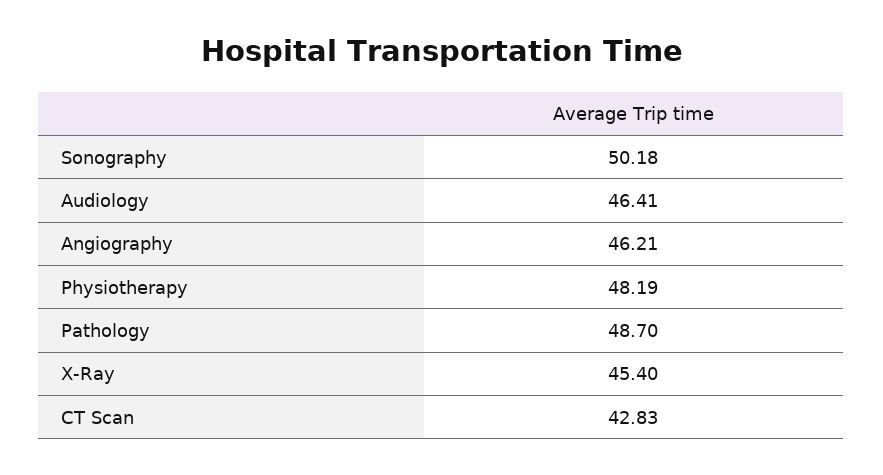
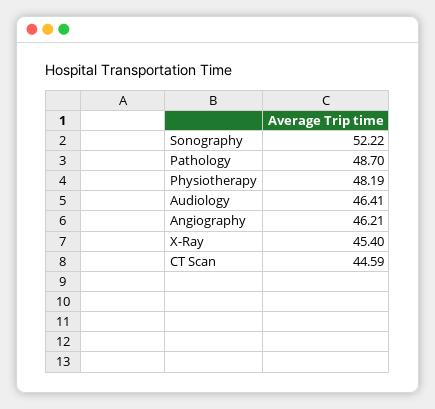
  {
-   "Sonography": 50.18,
+   "Sonography": 52.22,
    "Audiology": 46.41,
    "Angiography": 46.21,
    "Physiotherapy": 48.19,
    "Pathology": 48.7,
    "X-Ray": 45.4,
-   "CT Scan": 42.83
+   "CT Scan": 44.59
  }

